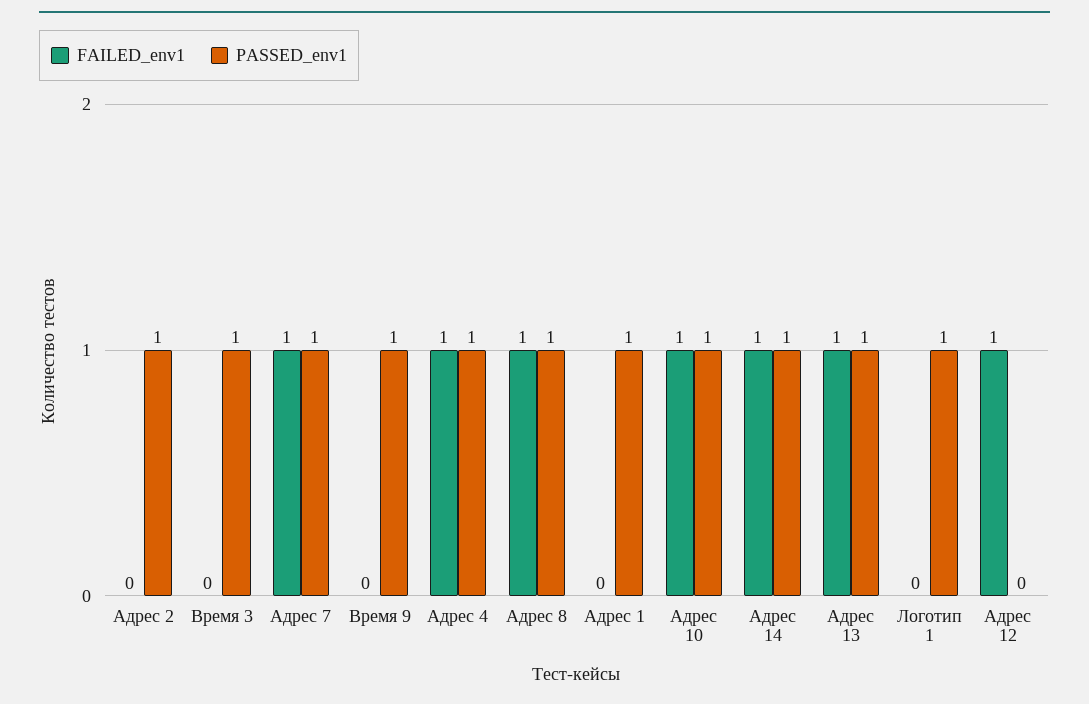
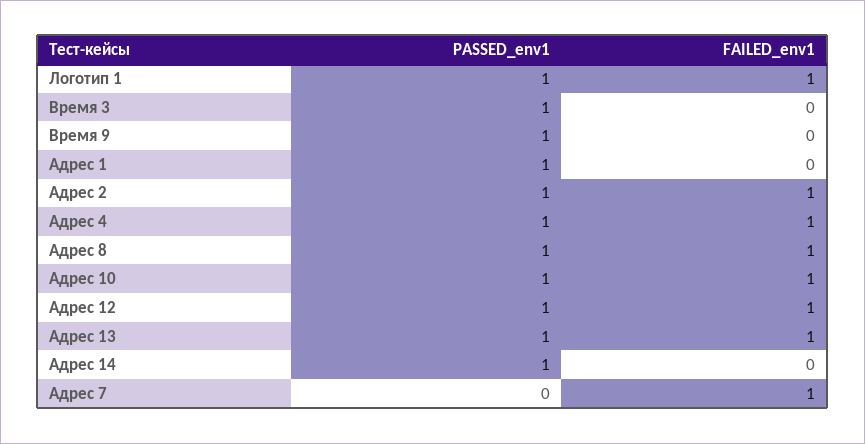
  {
    "FAILED_env1": {
-     "Адрес 2": 0,
+     "Адрес 2": 1,
      "Время 3": 0,
      "Адрес 7": 1,
      "Время 9": 0,
      "Адрес 4": 1,
      "Адрес 8": 1,
      "Адрес 1": 0,
      "Адрес 10": 1,
-     "Адрес 14": 1,
+     "Адрес 14": 0,
      "Адрес 13": 1,
-     "Логотип 1": 0,
+     "Логотип 1": 1,
      "Адрес 12": 1
    },
    "PASSED_env1": {
      "Адрес 2": 1,
      "Время 3": 1,
-     "Адрес 7": 1,
+     "Адрес 7": 0,
      "Время 9": 1,
      "Адрес 4": 1,
      "Адрес 8": 1,
      "Адрес 1": 1,
      "Адрес 10": 1,
      "Адрес 14": 1,
      "Адрес 13": 1,
      "Логотип 1": 1,
-     "Адрес 12": 0
+     "Адрес 12": 1
    }
  }

